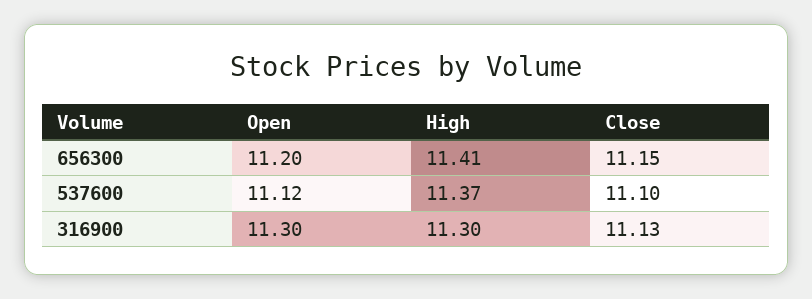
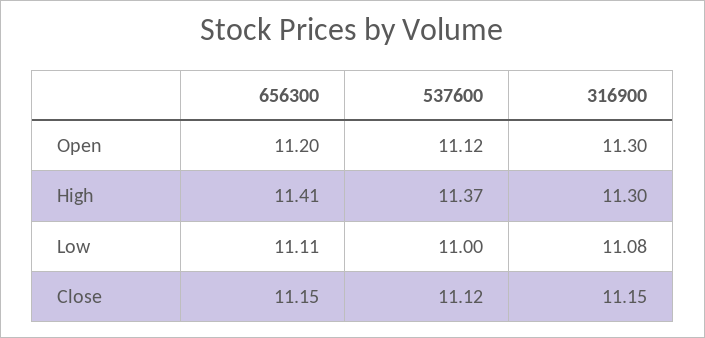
  {
    "Open": {
      "656300": 11.2,
      "537600": 11.12,
      "316900": 11.3
    },
    "High": {
      "656300": 11.41,
      "537600": 11.37,
      "316900": 11.3
    },
    "Close": {
      "656300": 11.15,
-     "537600": 11.1,
+     "537600": 11.12,
-     "316900": 11.13
+     "316900": 11.15
-   }
+   },
+   "Low": {
+     "656300": 11.11,
+     "537600": 11,
+     "316900": 11.08
+   }
  }

